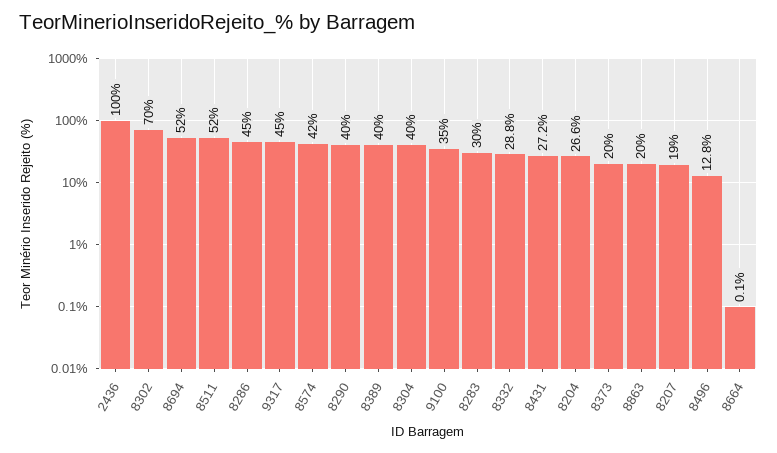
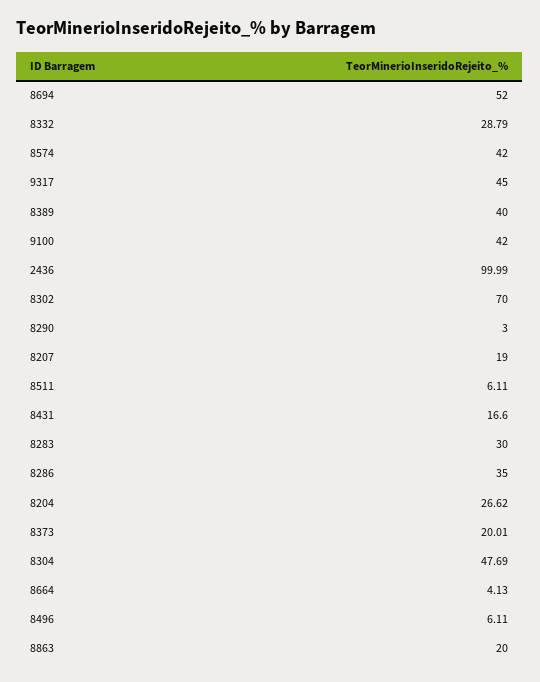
  {
    "2436": 99.99,
    "8302": 70,
    "8694": 52,
-   "8511": 52,
+   "8511": 6.11,
-   "8286": 45,
+   "8286": 35,
    "9317": 45,
    "8574": 42,
-   "8290": 40,
+   "8290": 3,
    "8389": 40,
-   "8304": 40,
+   "8304": 47.69,
-   "9100": 35,
+   "9100": 42,
    "8283": 30,
    "8332": 28.79,
-   "8431": 27.2,
+   "8431": 16.6,
    "8204": 26.62,
    "8373": 20.01,
    "8863": 20,
    "8207": 19,
-   "8496": 12.8,
+   "8496": 6.11,
-   "8664": 0.1
+   "8664": 4.13
  }

